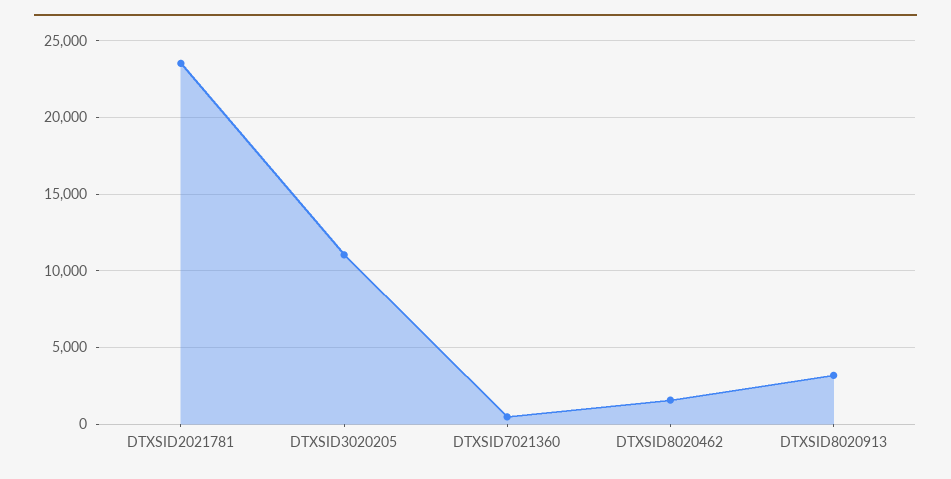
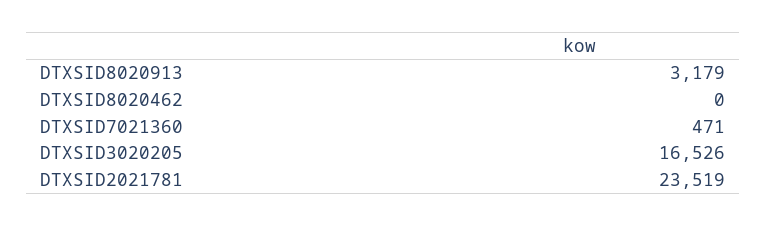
  {
    "DTXSID2021781": 23519,
-   "DTXSID3020205": 11000,
+   "DTXSID3020205": 16526,
    "DTXSID7021360": 471,
-   "DTXSID8020462": 1500,
+   "DTXSID8020462": 0,
    "DTXSID8020913": 3179
  }

